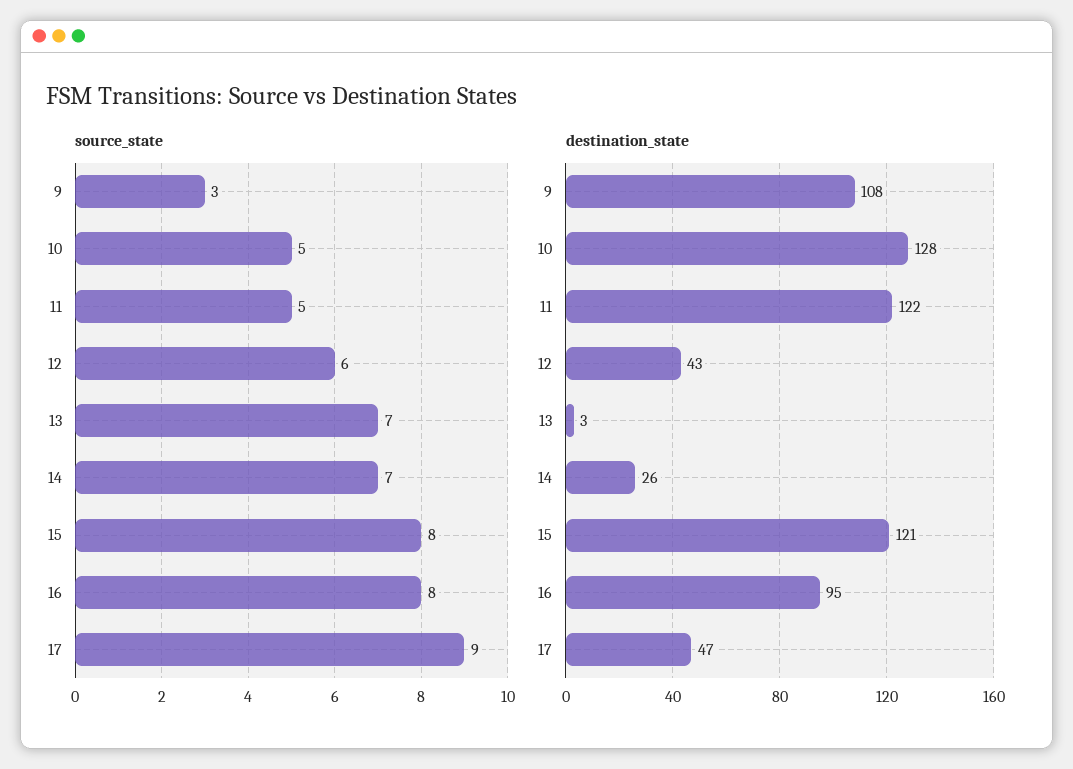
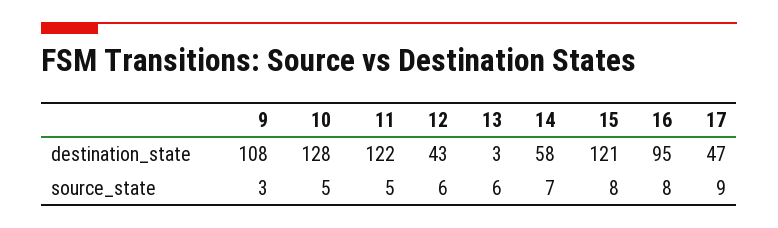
  {
    "source_state": {
      "9": 3,
      "10": 5,
      "11": 5,
      "12": 6,
-     "13": 7,
+     "13": 6,
      "14": 7,
      "15": 8,
      "16": 8,
      "17": 9
    },
    "destination_state": {
      "9": 108,
      "10": 128,
      "11": 122,
      "12": 43,
      "13": 3,
-     "14": 26,
+     "14": 58,
      "15": 121,
      "16": 95,
      "17": 47
    }
  }

